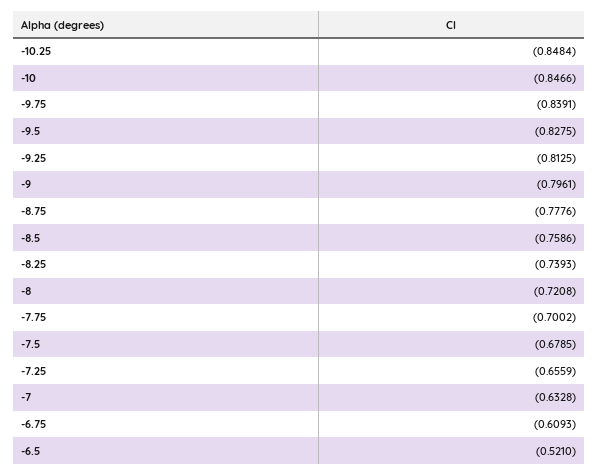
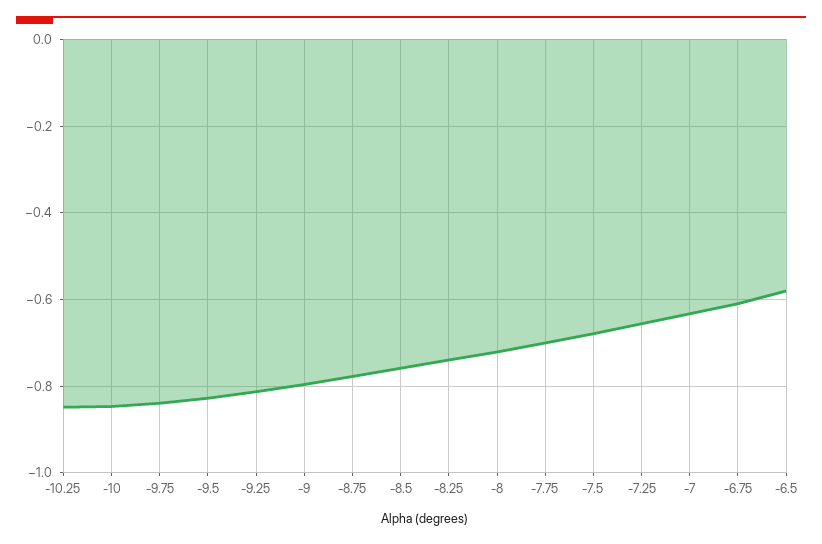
  {
    "-10.25": -0.8484,
    "-10": -0.8466,
    "-9.75": -0.8391,
    "-9.5": -0.8275,
    "-9.25": -0.8125,
    "-9": -0.7961,
    "-8.75": -0.7776,
    "-8.5": -0.7586,
    "-8.25": -0.7393,
    "-8": -0.7208,
    "-7.75": -0.7002,
    "-7.5": -0.6785,
    "-7.25": -0.6559,
    "-7": -0.6328,
    "-6.75": -0.6093,
-   "-6.5": -0.521
+   "-6.5": -0.58
  }

